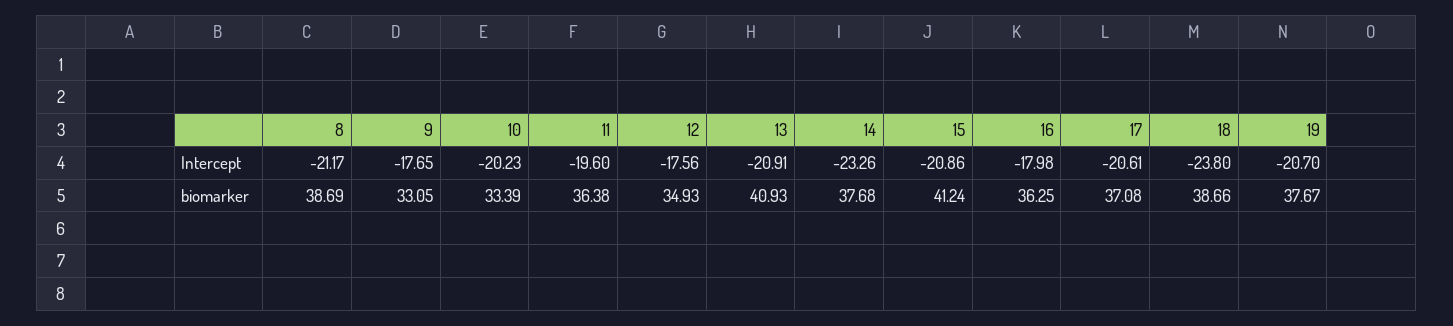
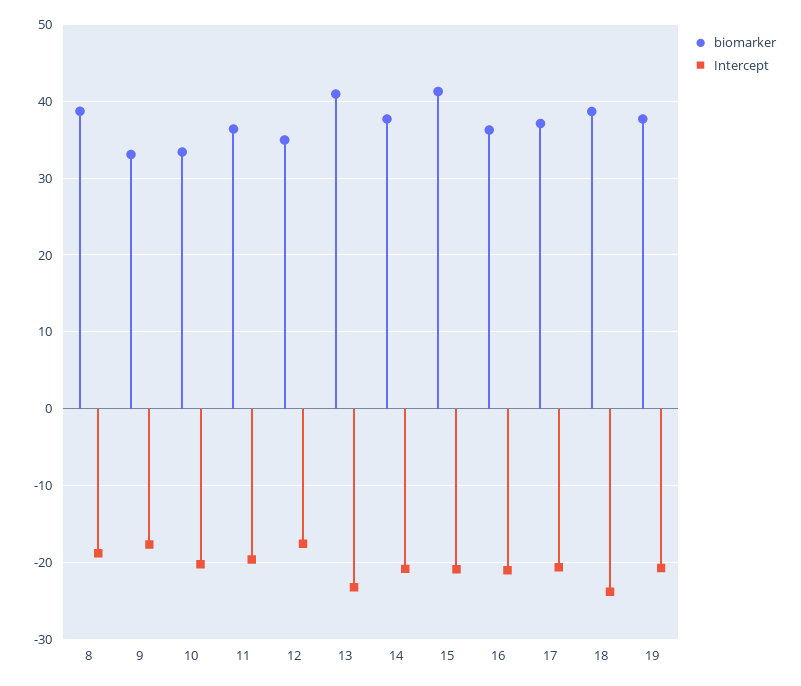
  {
    "Intercept": {
-     "8": -21.17,
+     "8": -19,
      "9": -17.65,
      "10": -20.23,
      "11": -19.6,
      "12": -17.56,
-     "13": -20.91,
+     "13": -23,
-     "14": -23.26,
+     "14": -21,
      "15": -20.86,
-     "16": -17.98,
+     "16": -21,
      "17": -20.61,
      "18": -23.8,
      "19": -20.7
    },
    "biomarker": {
      "8": 38.69,
      "9": 33.05,
      "10": 33.39,
      "11": 36.38,
      "12": 34.93,
      "13": 40.93,
      "14": 37.68,
      "15": 41.24,
      "16": 36.25,
      "17": 37.08,
      "18": 38.66,
      "19": 37.67
    }
  }

